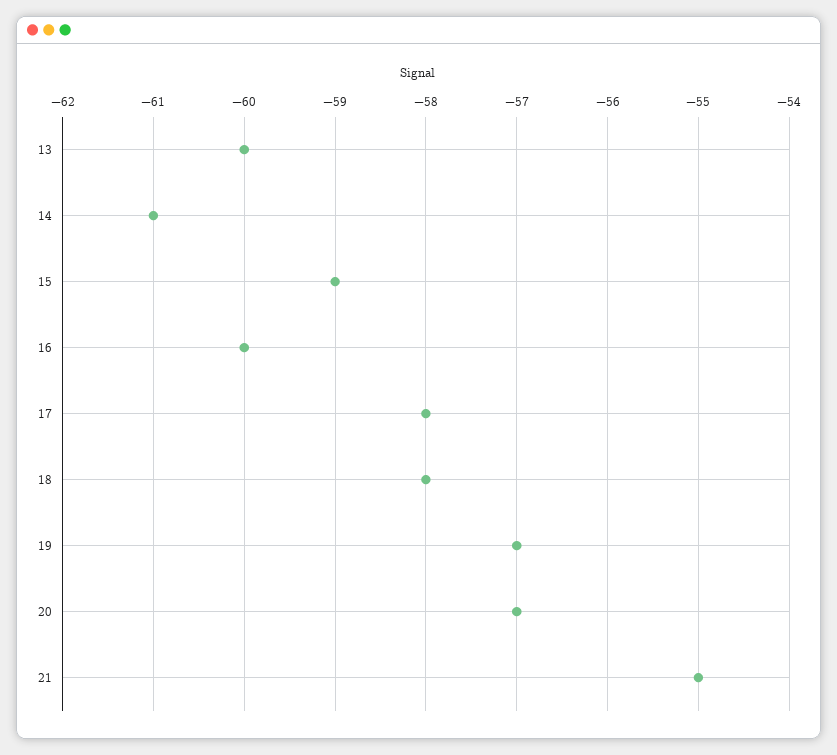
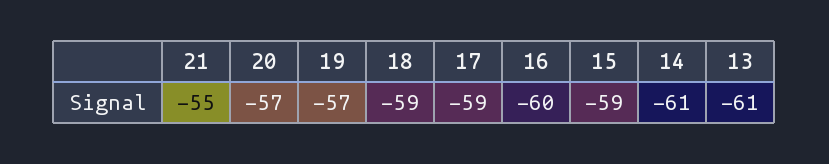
  {
-   "13": -60,
+   "13": -61,
    "14": -61,
    "15": -59,
    "16": -60,
-   "17": -58,
+   "17": -59,
-   "18": -58,
+   "18": -59,
    "19": -57,
    "20": -57,
    "21": -55
  }

